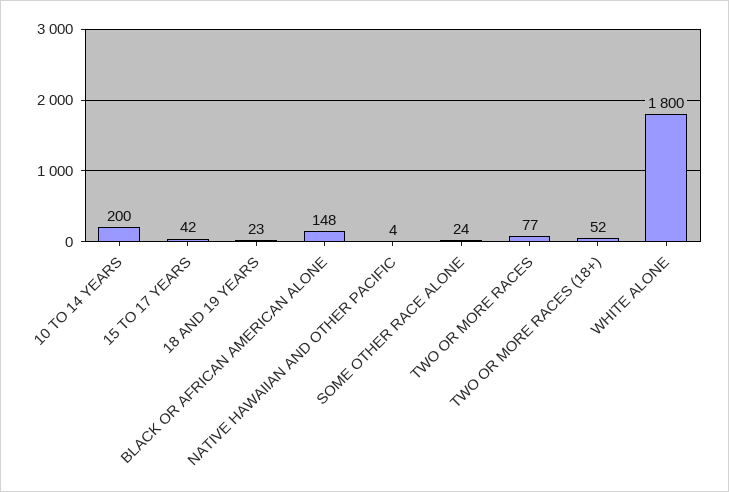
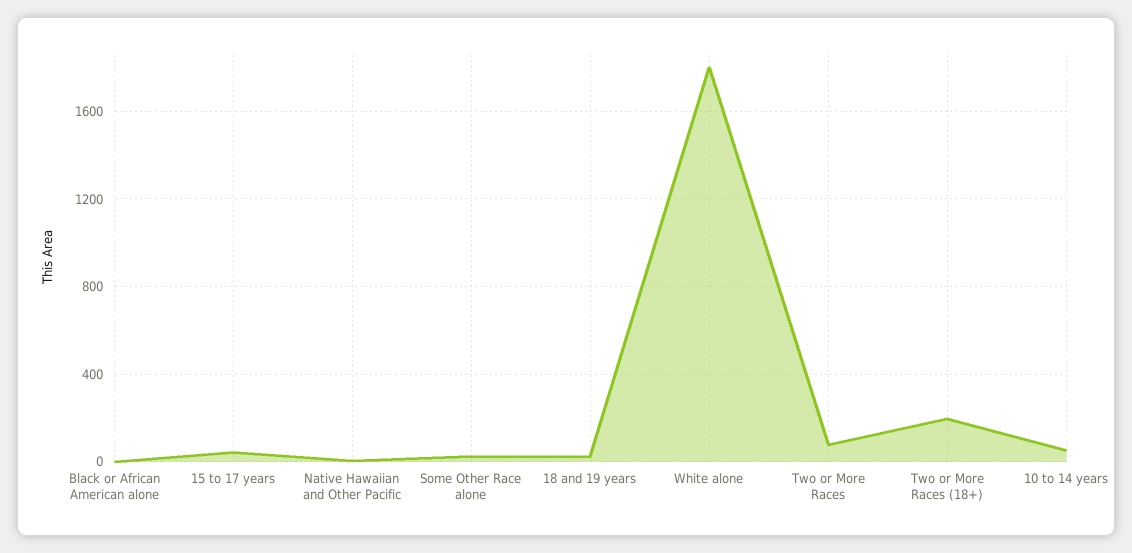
  {
-   "10 TO 14 YEARS": 200,
+   "10 TO 14 YEARS": 50,
    "15 TO 17 YEARS": 42,
    "18 AND 19 YEARS": 23,
-   "BLACK OR AFRICAN AMERICAN ALONE": 148,
+   "BLACK OR AFRICAN AMERICAN ALONE": 0,
    "NATIVE HAWAIIAN AND OTHER PACIFIC": 4,
    "SOME OTHER RACE ALONE": 24,
    "TWO OR MORE RACES": 77,
-   "TWO OR MORE RACES (18+)": 52,
+   "TWO OR MORE RACES (18+)": 200,
    "WHITE ALONE": 1800
  }

